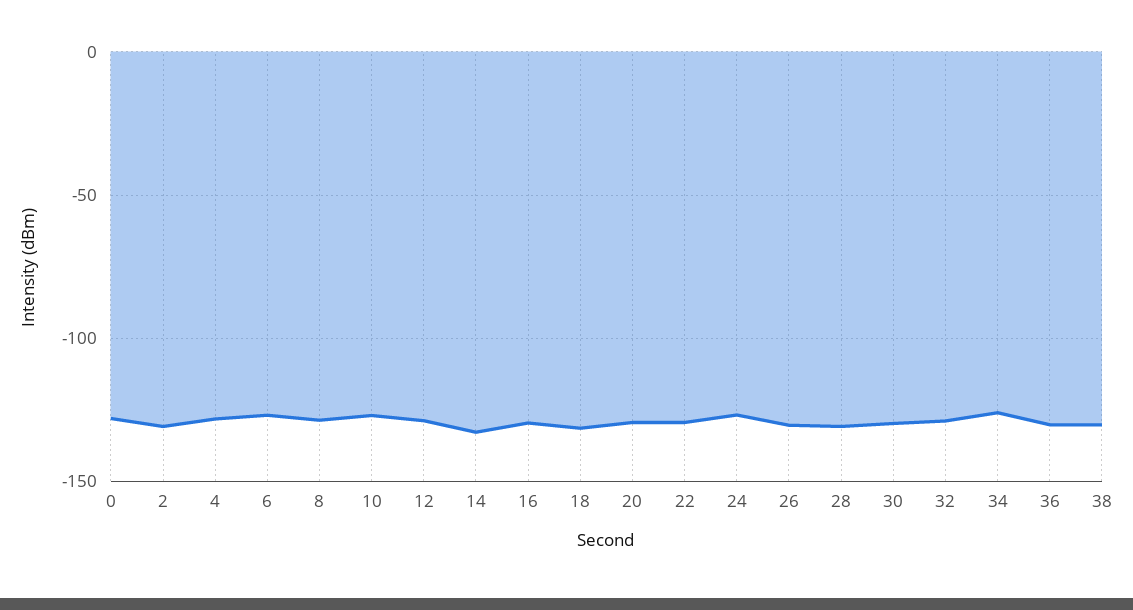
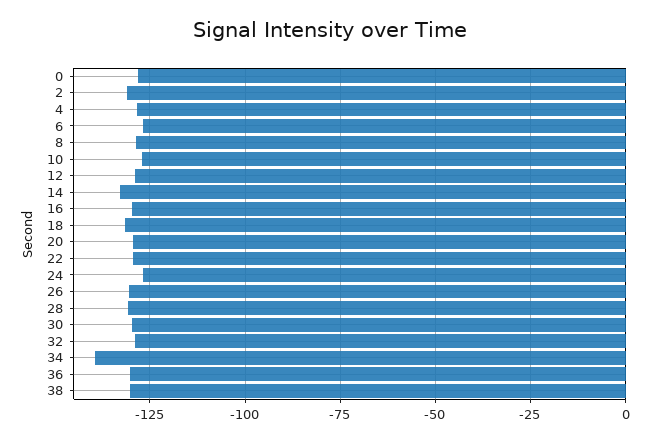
  {
    "0": -127.5,
    "2": -130,
    "4": -127.5,
    "6": -127.5,
    "8": -127.5,
    "10": -127.5,
    "12": -130,
    "14": -132.5,
    "16": -130,
    "18": -132.5,
    "20": -130,
    "22": -130,
    "24": -127.5,
    "26": -130,
    "28": -130,
    "30": -130,
    "32": -130,
-   "34": -125,
+   "34": -140,
    "36": -130,
    "38": -130
  }

